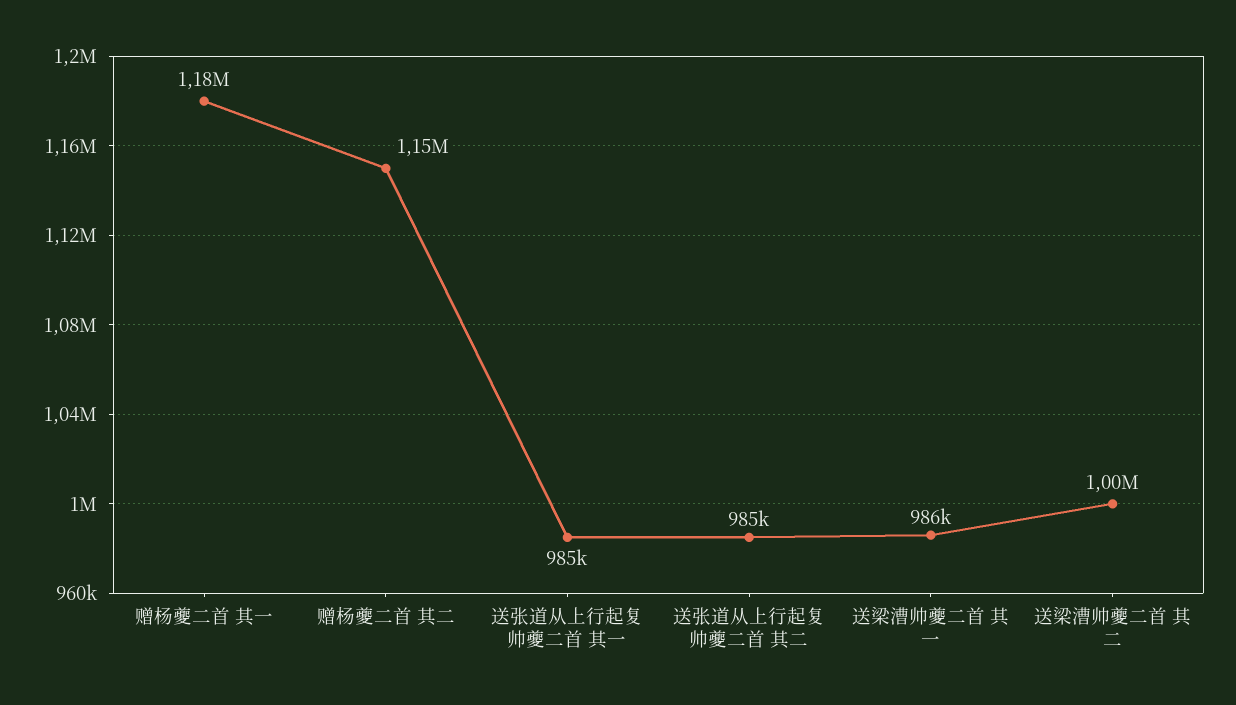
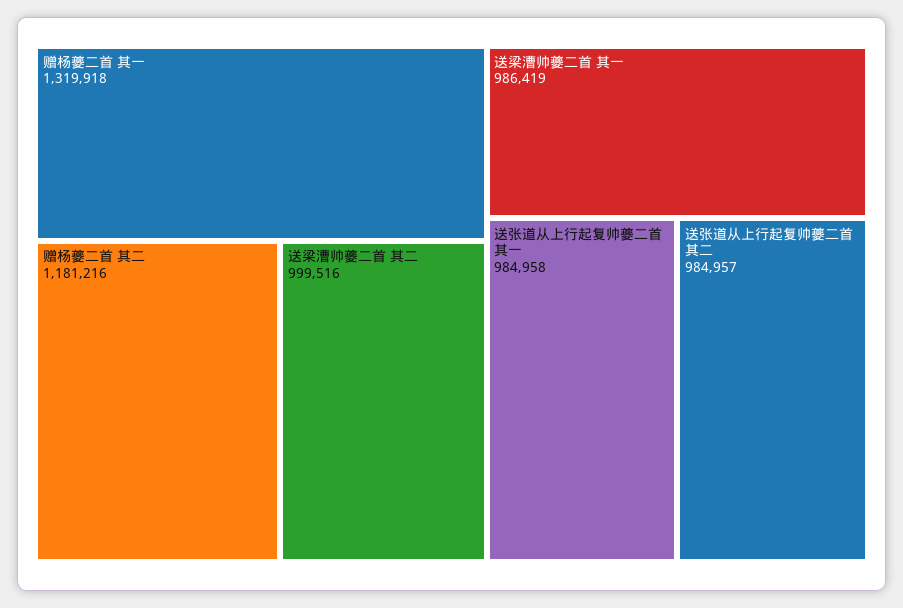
  {
-   "赠杨夔二首 其一": 1180000,
+   "赠杨夔二首 其一": 1319918,
-   "赠杨夔二首 其二": 1150000,
+   "赠杨夔二首 其二": 1181216,
    "送张道从上行起复帅夔二首 其一": 984958,
    "送张道从上行起复帅夔二首 其二": 984957,
    "送梁漕帅夔二首 其一": 986419,
    "送梁漕帅夔二首 其二": 999516
  }

